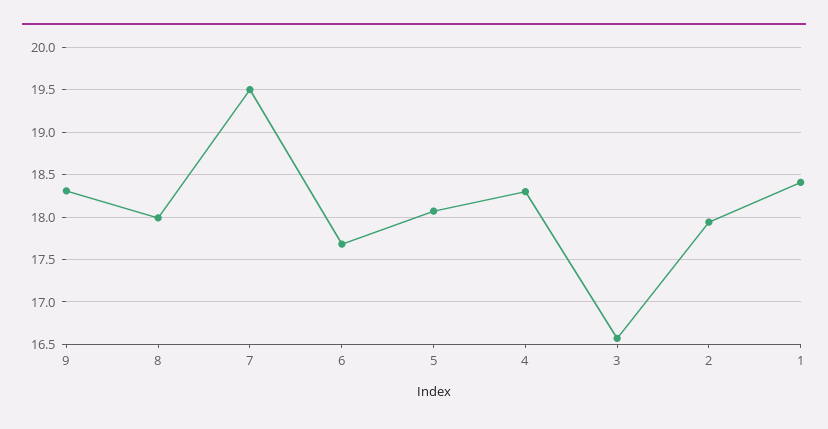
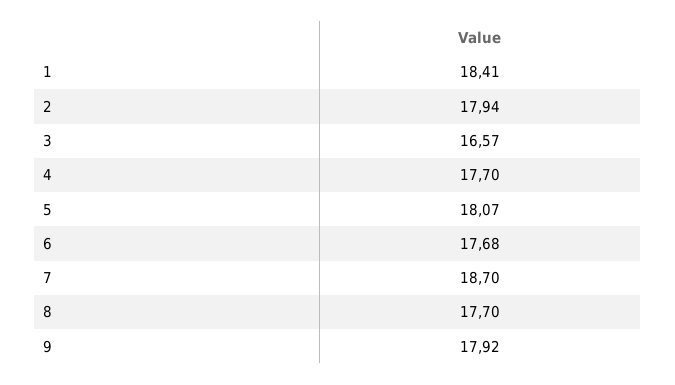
  {
-   "9": 18.3,
+   "9": 17.92,
-   "8": 18,
+   "8": 17.7,
-   "7": 19.5,
+   "7": 18.7,
    "6": 17.68,
    "5": 18.07,
-   "4": 18.3,
+   "4": 17.7,
    "3": 16.57,
    "2": 17.94,
    "1": 18.41
  }

